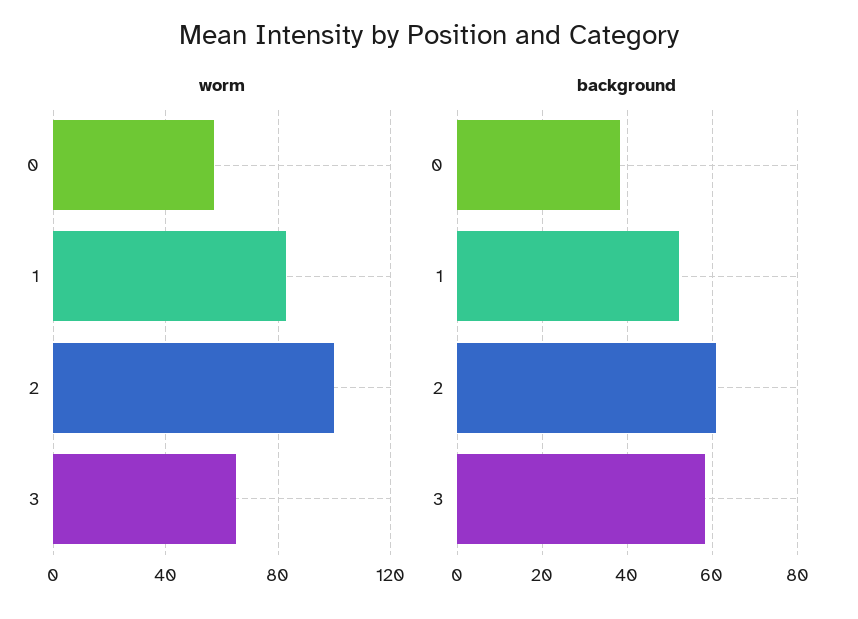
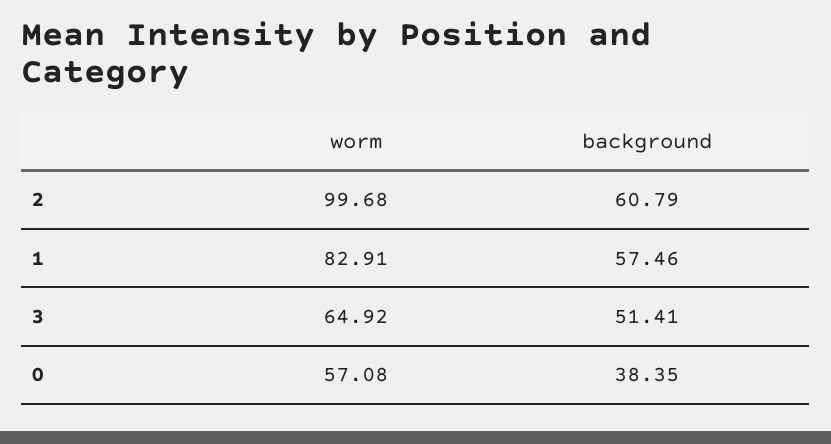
  {
    "worm": {
      "0": 57.08,
      "1": 82.91,
      "2": 99.68,
      "3": 64.92
    },
    "background": {
      "0": 38.35,
-     "1": 52,
+     "1": 57.46,
      "2": 60.79,
-     "3": 58
+     "3": 51.41
    }
  }

